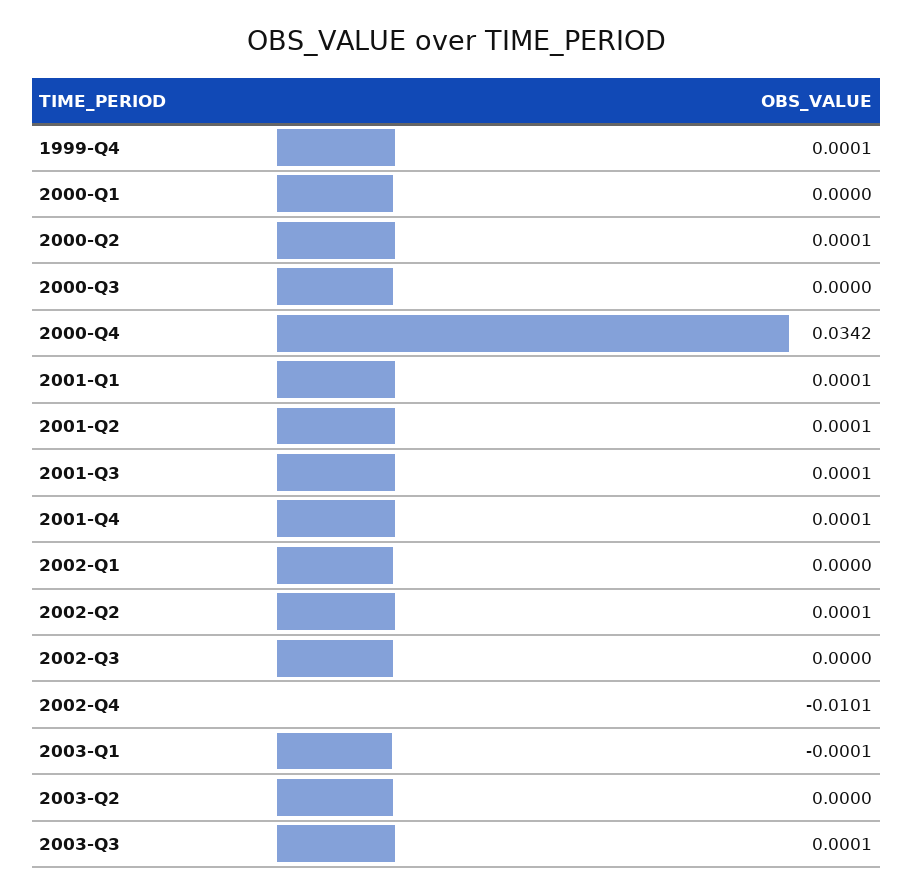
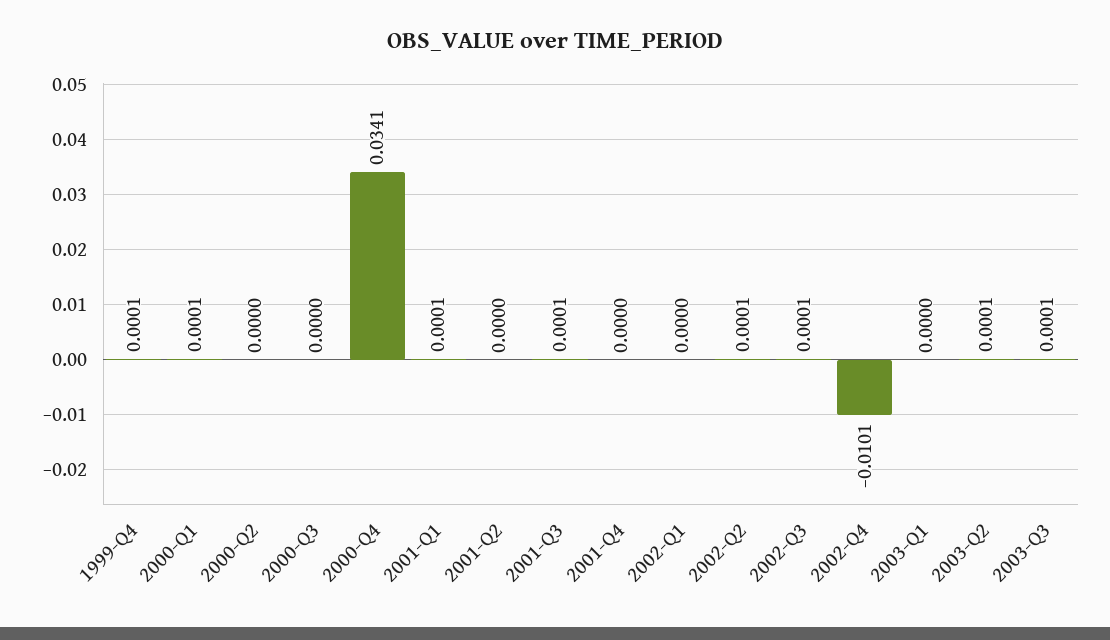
  {
    "1999-Q4": 0.0001,
-   "2000-Q1": 0,
+   "2000-Q1": 0.0001,
-   "2000-Q2": 0.0001,
+   "2000-Q2": 0,
    "2000-Q3": 0,
-   "2000-Q4": 0.0342,
+   "2000-Q4": 0.0341,
    "2001-Q1": 0.0001,
-   "2001-Q2": 0.0001,
+   "2001-Q2": 0,
    "2001-Q3": 0.0001,
-   "2001-Q4": 0.0001,
+   "2001-Q4": 0,
    "2002-Q1": 0,
    "2002-Q2": 0.0001,
-   "2002-Q3": 0,
+   "2002-Q3": 0.0001,
    "2002-Q4": -0.0101,
-   "2003-Q1": -0.0001,
+   "2003-Q1": 0,
-   "2003-Q2": 0,
+   "2003-Q2": 0.0001,
    "2003-Q3": 0.0001
  }

